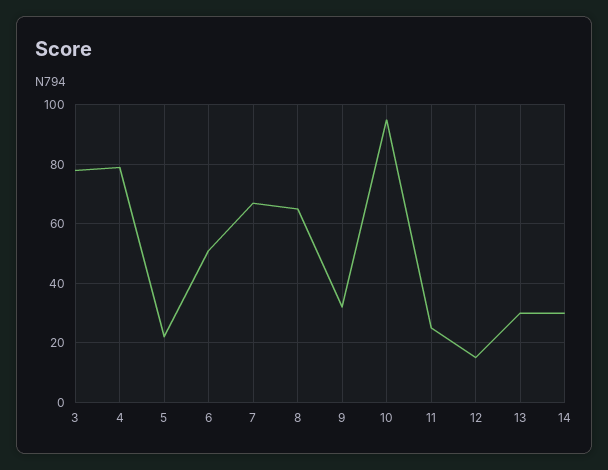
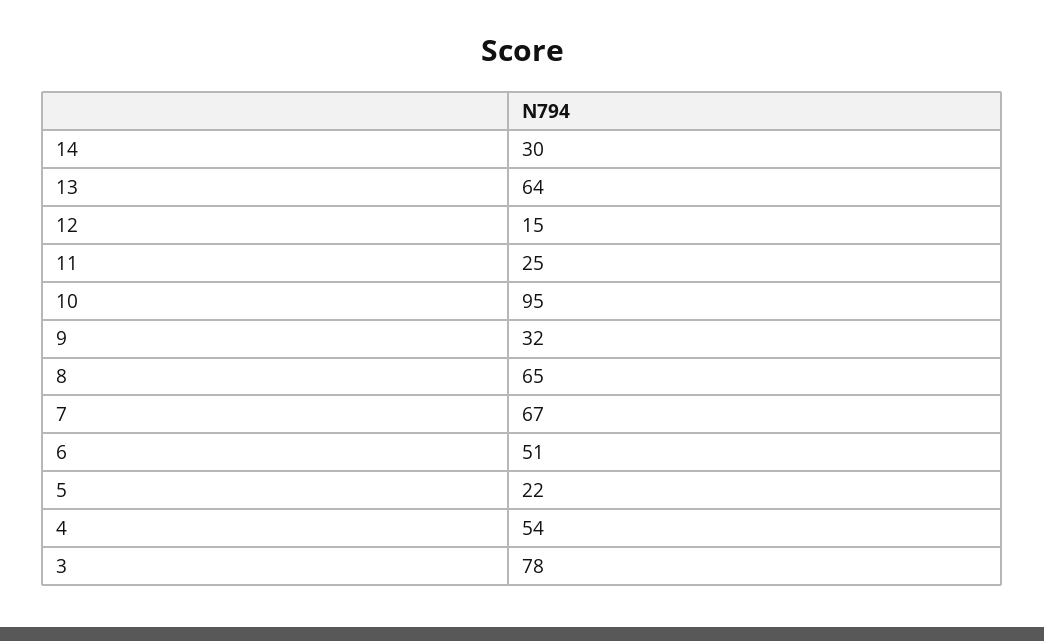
  {
    "3": 78,
-   "4": 80,
+   "4": 54,
    "5": 22,
    "6": 51,
    "7": 67,
    "8": 65,
    "9": 32,
    "10": 95,
    "11": 25,
    "12": 15,
-   "13": 30,
+   "13": 64,
    "14": 30
  }

